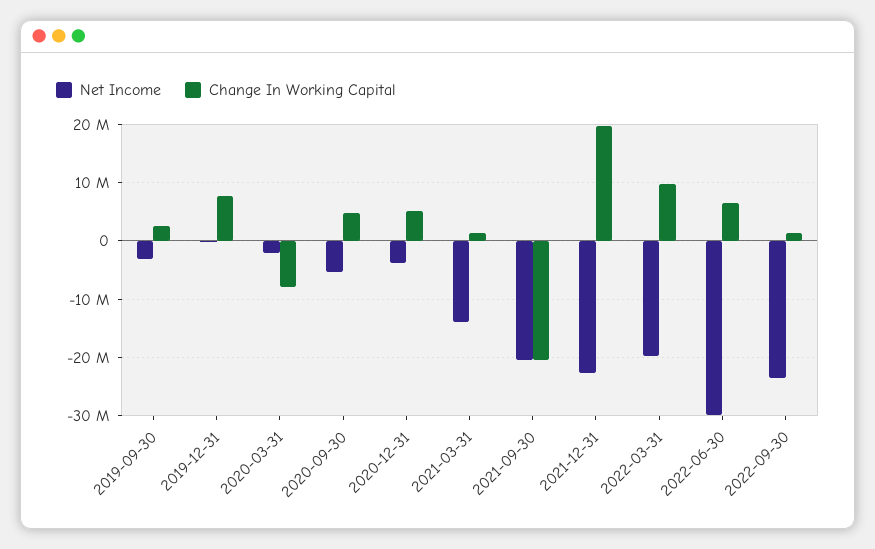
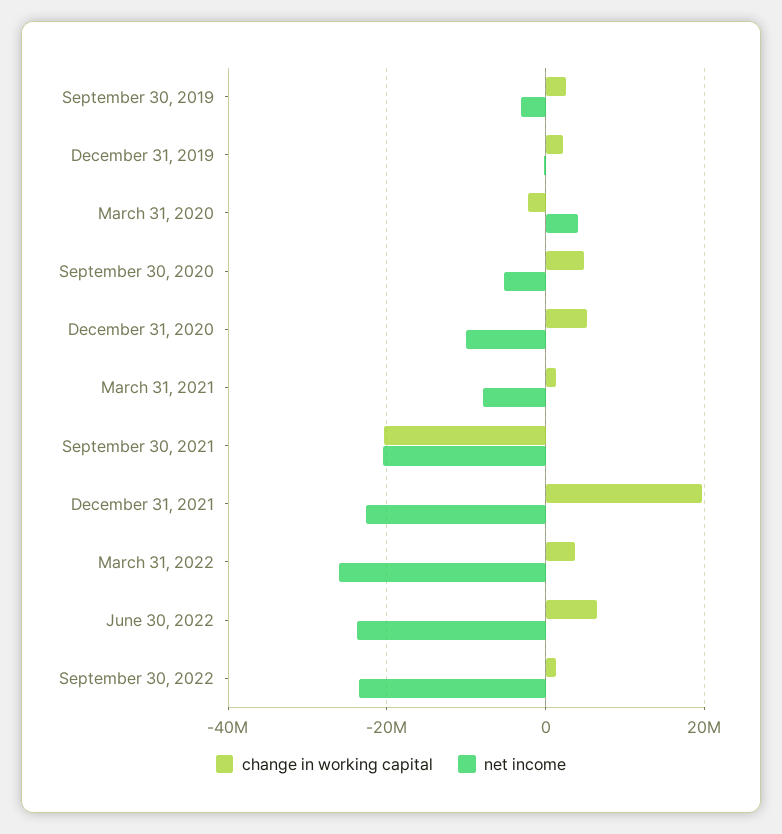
  {
    "Net Income": {
      "2019-09-30": -4000000,
      "2019-12-31": 0,
-     "2020-03-31": -2000000,
+     "2020-03-31": 4000000,
      "2020-09-30": -6000000,
-     "2020-12-31": -4000000,
+     "2020-12-31": -10000000,
-     "2021-03-31": -14000000,
+     "2021-03-31": -8000000,
      "2021-09-30": -20000000,
      "2021-12-31": -22000000,
-     "2022-03-31": -20000000,
+     "2022-03-31": -26000000,
-     "2022-06-30": -30000000,
+     "2022-06-30": -24000000,
      "2022-09-30": -24000000
    },
    "Change In Working Capital": {
      "2019-09-30": 2000000,
-     "2019-12-31": 8000000,
+     "2019-12-31": 2000000,
-     "2020-03-31": -8000000,
+     "2020-03-31": -2000000,
      "2020-09-30": 4000000,
      "2020-12-31": 6000000,
      "2021-03-31": 2000000,
      "2021-09-30": -20000000,
      "2021-12-31": 20000000,
-     "2022-03-31": 10000000,
+     "2022-03-31": 4000000,
      "2022-06-30": 6000000,
      "2022-09-30": 2000000
    }
  }

